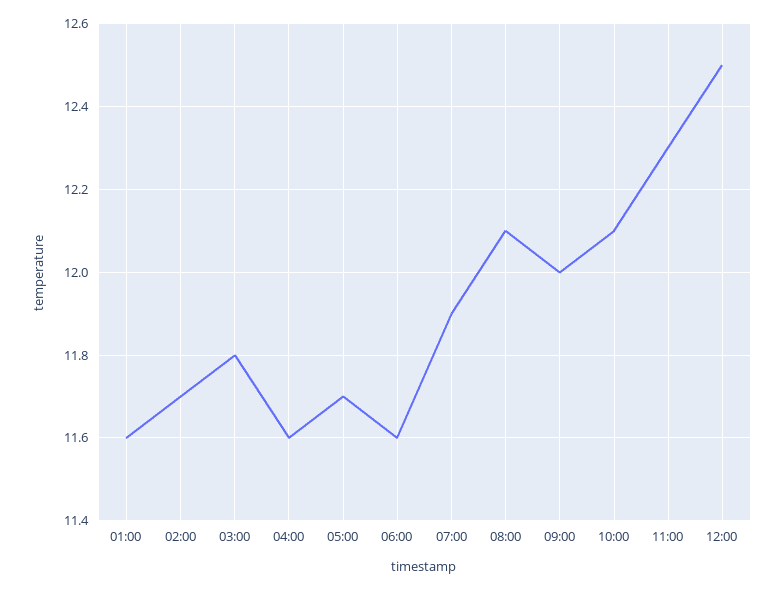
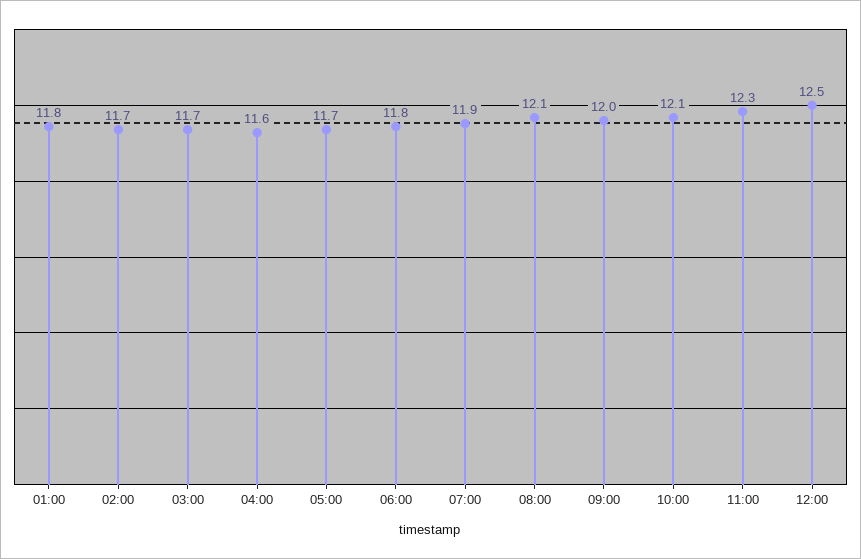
  {
-   "01:00": 11.6,
+   "01:00": 11.8,
    "02:00": 11.7,
-   "03:00": 11.8,
+   "03:00": 11.7,
    "04:00": 11.6,
    "05:00": 11.7,
-   "06:00": 11.6,
+   "06:00": 11.8,
    "07:00": 11.9,
    "08:00": 12.1,
    "09:00": 12,
    "10:00": 12.1,
    "11:00": 12.3,
    "12:00": 12.5
  }

